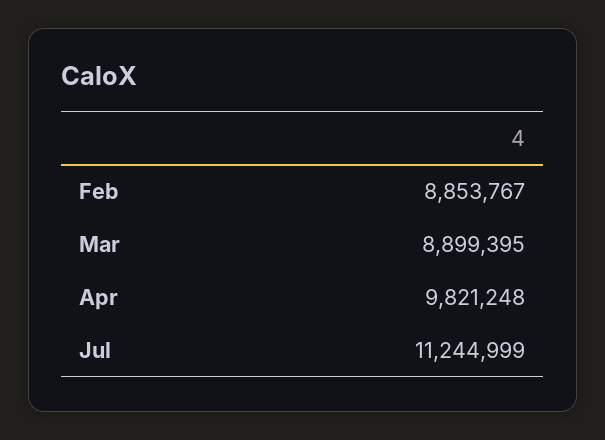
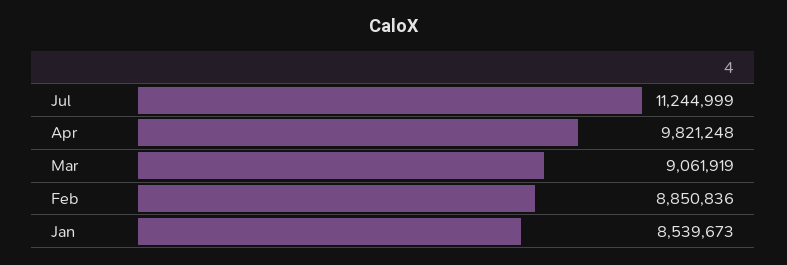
  {
-   "Feb": 8853767,
+   "Feb": 8850836,
-   "Mar": 8899395,
+   "Mar": 9061919,
    "Apr": 9821248,
-   "Jul": 11244999
+   "Jul": 11244999,
+   "Jan": 8539673
  }

